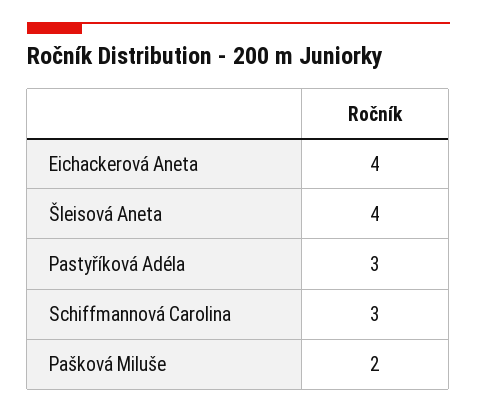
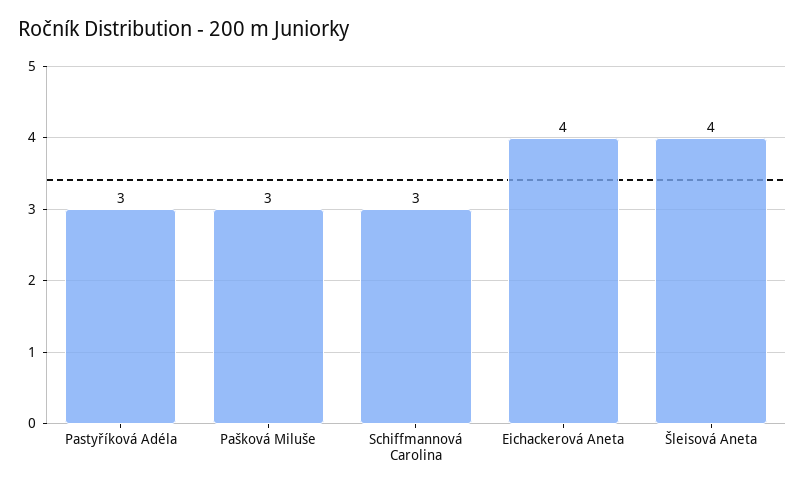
  {
    "Eichackerová Aneta": 4,
    "Šleisová Aneta": 4,
    "Pastyříková Adéla": 3,
    "Schiffmannová Carolina": 3,
-   "Pašková Miluše": 2
+   "Pašková Miluše": 3
  }

